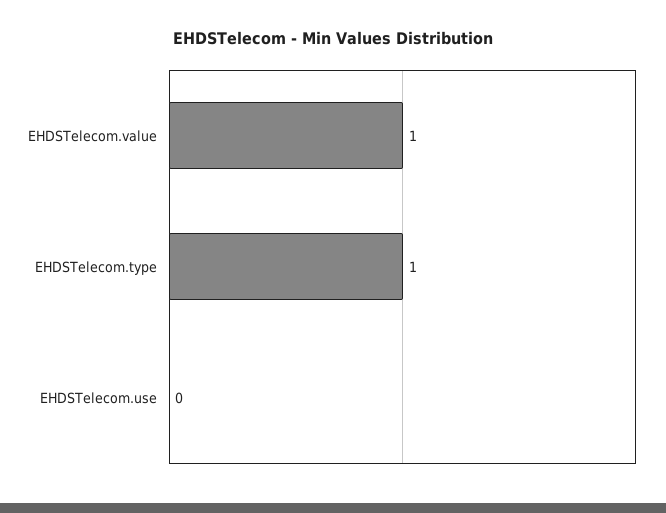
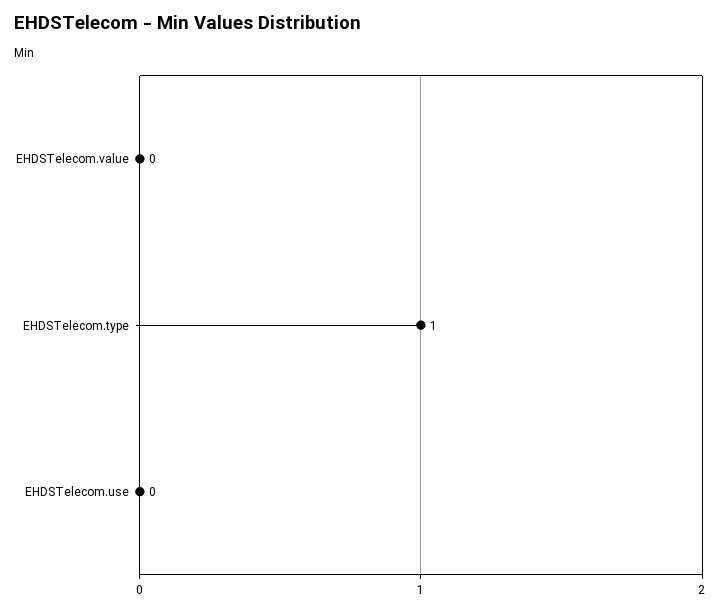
  {
-   "EHDSTelecom.value": 1,
+   "EHDSTelecom.value": 0,
    "EHDSTelecom.type": 1,
    "EHDSTelecom.use": 0
  }

